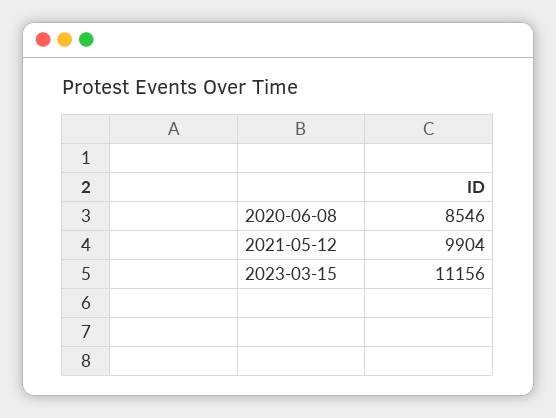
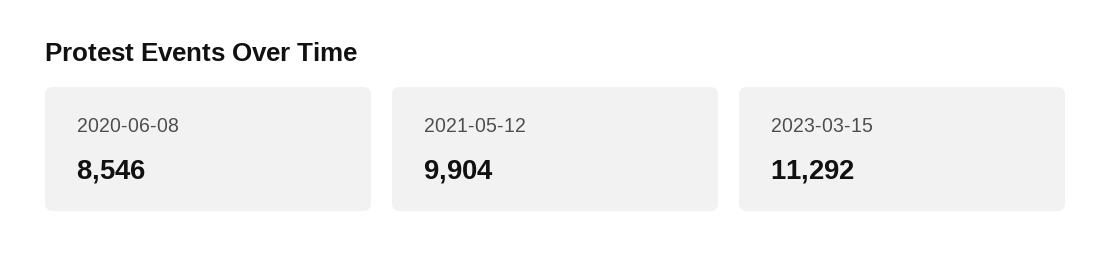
  {
    "2020-06-08": 8546,
    "2021-05-12": 9904,
-   "2023-03-15": 11156
+   "2023-03-15": 11292
  }

